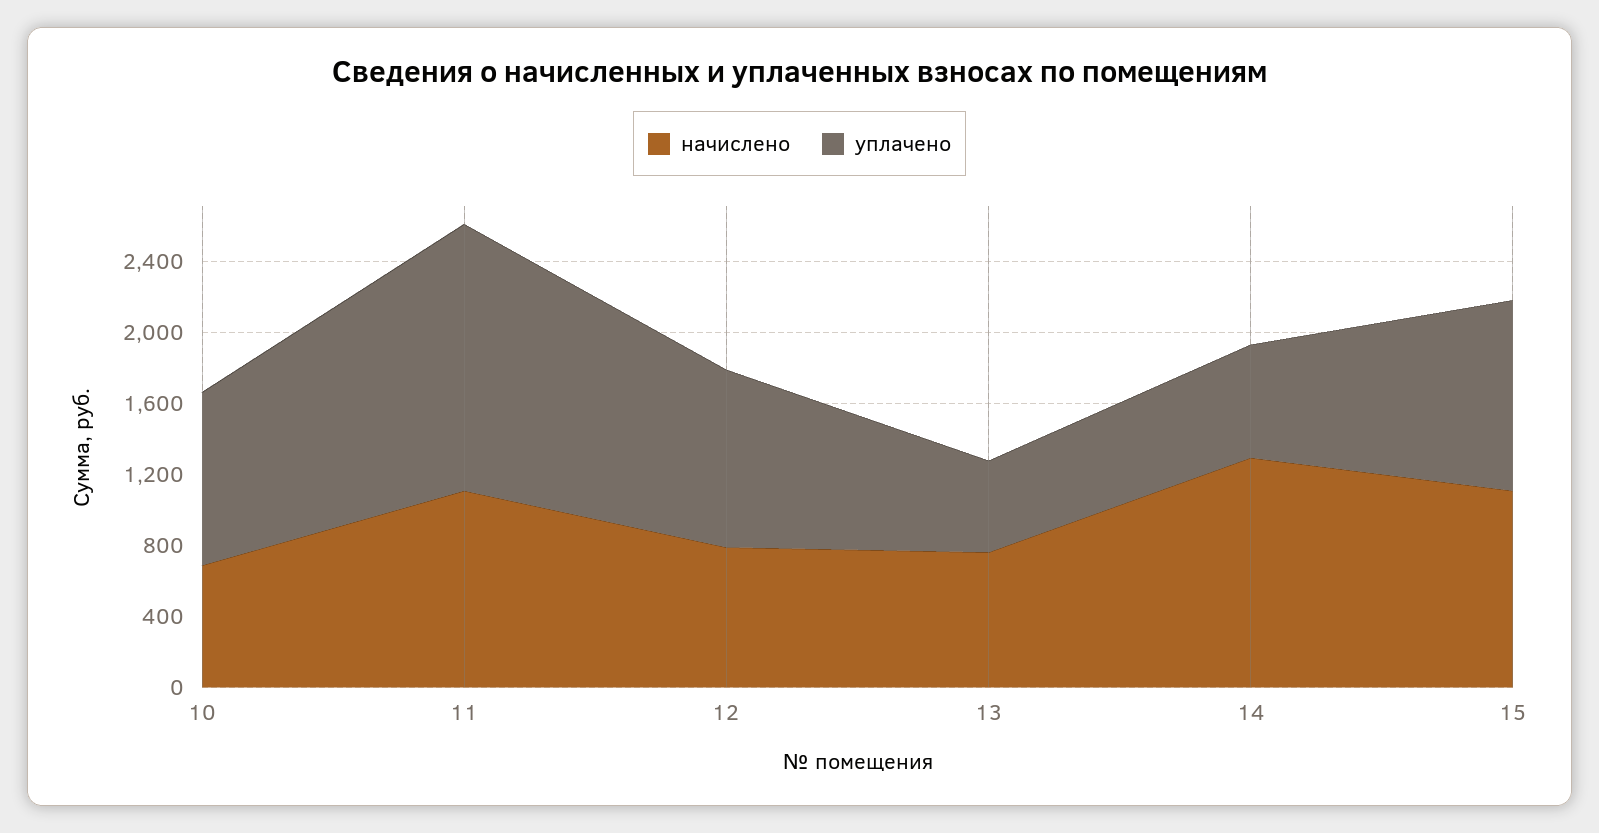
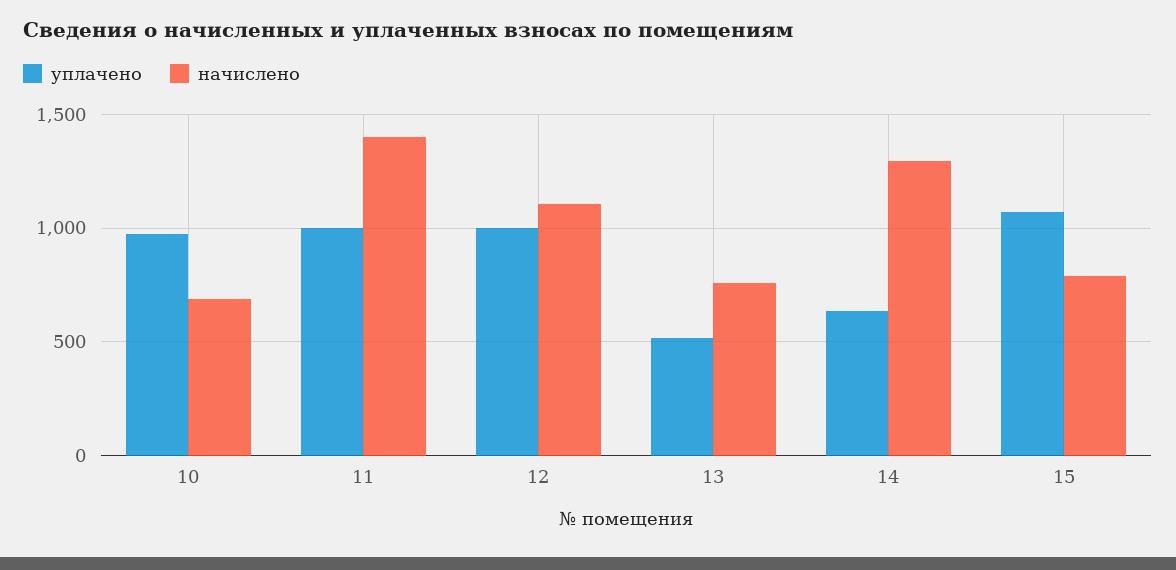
  {
    "начислено": {
      "10": 700,
-     "11": 1100,
+     "11": 1400,
-     "12": 800,
+     "12": 1100,
      "13": 750,
      "14": 1300,
-     "15": 1100
+     "15": 800
    },
    "уплачено": {
      "10": 950,
-     "11": 1500,
+     "11": 1000,
      "12": 1000,
      "13": 500,
      "14": 650,
      "15": 1050
    }
  }

